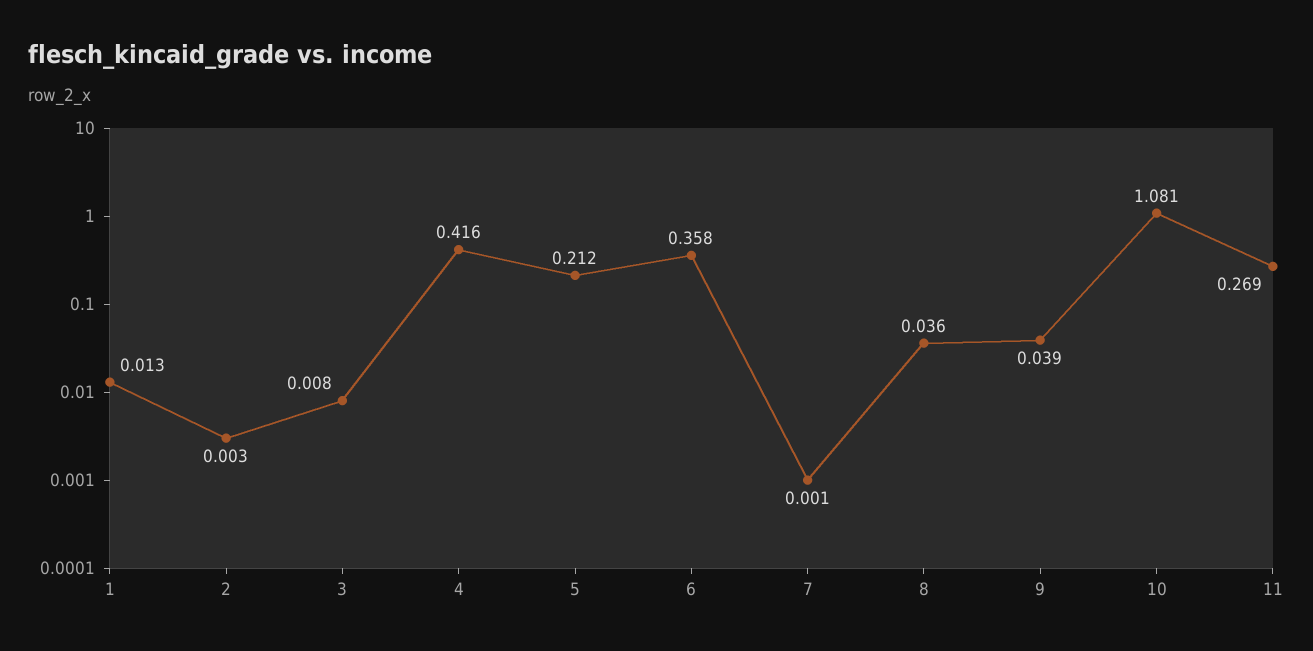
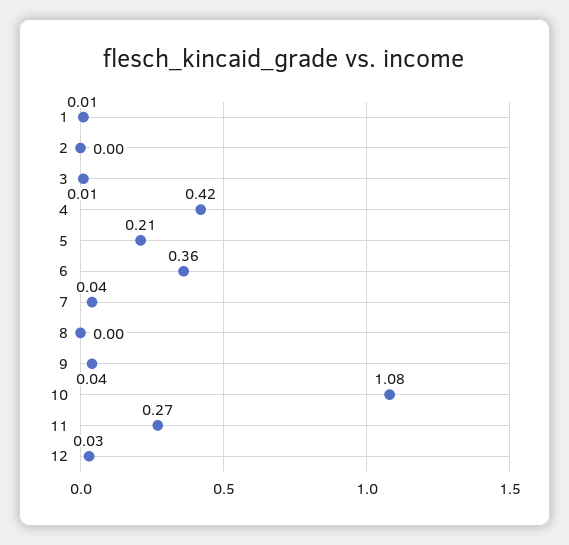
  {
    "1": 0.013,
    "2": 0.003,
    "3": 0.008,
    "4": 0.416,
    "5": 0.212,
    "6": 0.358,
-   "7": 0.001,
+   "7": 0.04,
-   "8": 0.036,
+   "8": 0,
    "9": 0.039,
    "10": 1.081,
-   "11": 0.269
+   "11": 0.269,
+   "12": 0.03
  }

